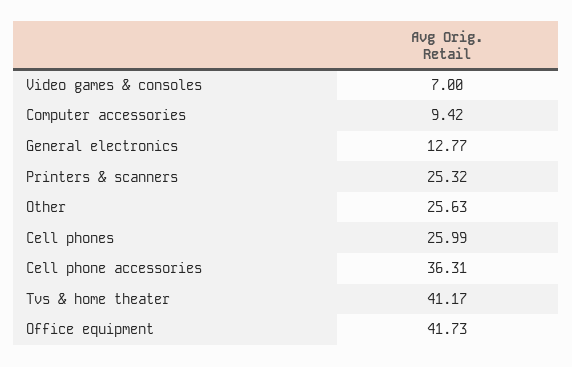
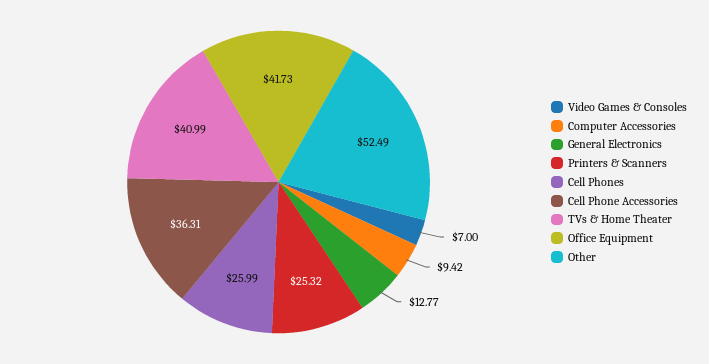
  {
    "Video games & consoles": 7,
    "Computer accessories": 9.42,
    "General electronics": 12.77,
    "Printers & scanners": 25.32,
-   "Other": 25.63,
+   "Other": 52.49,
    "Cell phones": 25.99,
    "Cell phone accessories": 36.31,
-   "Tvs & home theater": 41.17,
+   "Tvs & home theater": 40.99,
    "Office equipment": 41.73
  }

